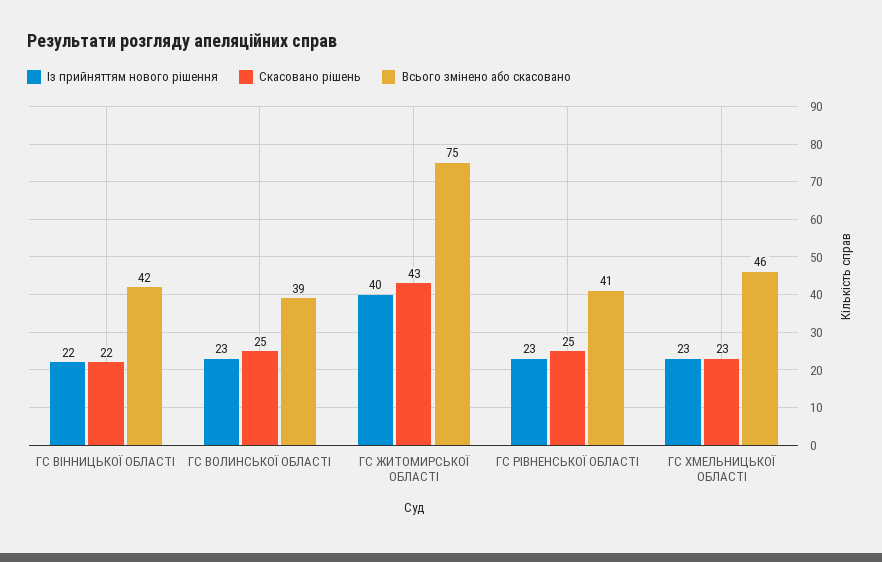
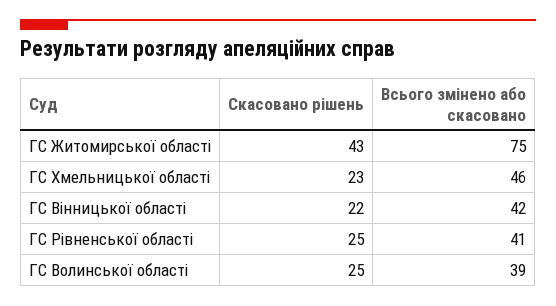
  {
-   "Із прийняттям нового рішення": {
-     "ГС ВІННИЦЬКОЇ ОБЛАСТІ": 22,
-     "ГС ВОЛИНСЬКОЇ ОБЛАСТІ": 23,
-     "ГС ЖИТОМИРСЬКОЇ ОБЛАСТІ": 40,
-     "ГС РІВНЕНСЬКОЇ ОБЛАСТІ": 23,
-     "ГС ХМЕЛЬНИЦЬКОЇ ОБЛАСТІ": 23
-   },
    "Скасовано рішень": {
      "ГС ВІННИЦЬКОЇ ОБЛАСТІ": 22,
      "ГС ВОЛИНСЬКОЇ ОБЛАСТІ": 25,
      "ГС ЖИТОМИРСЬКОЇ ОБЛАСТІ": 43,
      "ГС РІВНЕНСЬКОЇ ОБЛАСТІ": 25,
      "ГС ХМЕЛЬНИЦЬКОЇ ОБЛАСТІ": 23
    },
    "Всього змінено або скасовано": {
      "ГС ВІННИЦЬКОЇ ОБЛАСТІ": 42,
      "ГС ВОЛИНСЬКОЇ ОБЛАСТІ": 39,
      "ГС ЖИТОМИРСЬКОЇ ОБЛАСТІ": 75,
      "ГС РІВНЕНСЬКОЇ ОБЛАСТІ": 41,
      "ГС ХМЕЛЬНИЦЬКОЇ ОБЛАСТІ": 46
    }
  }

